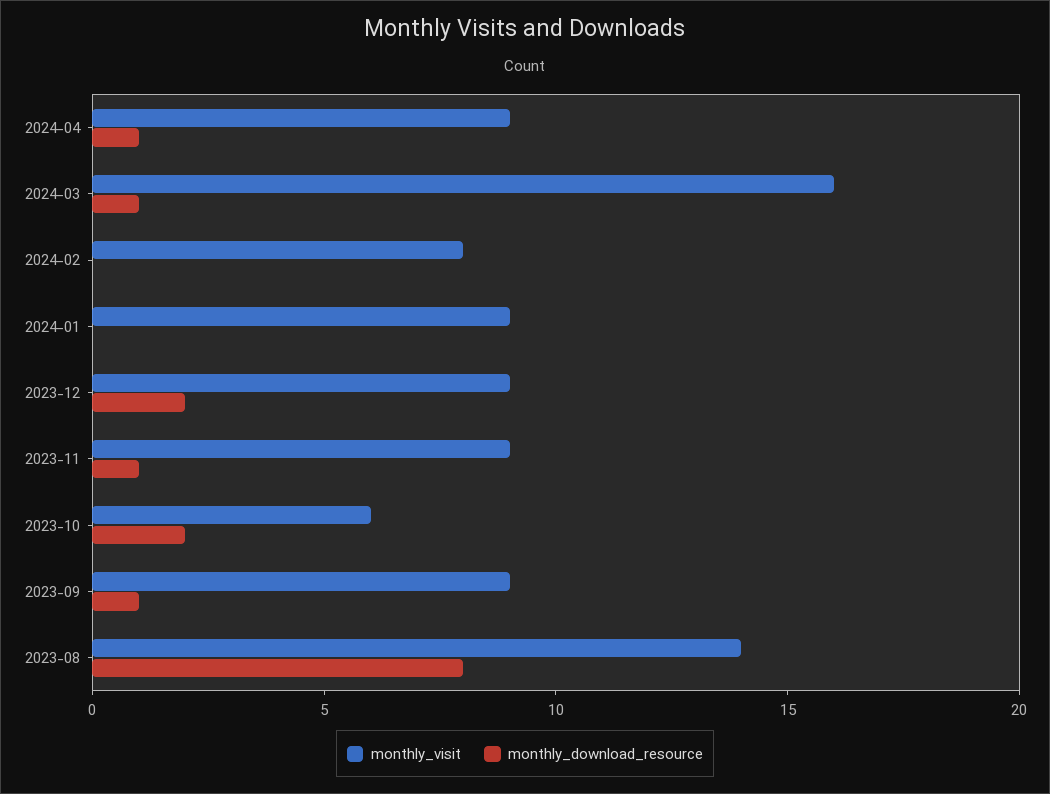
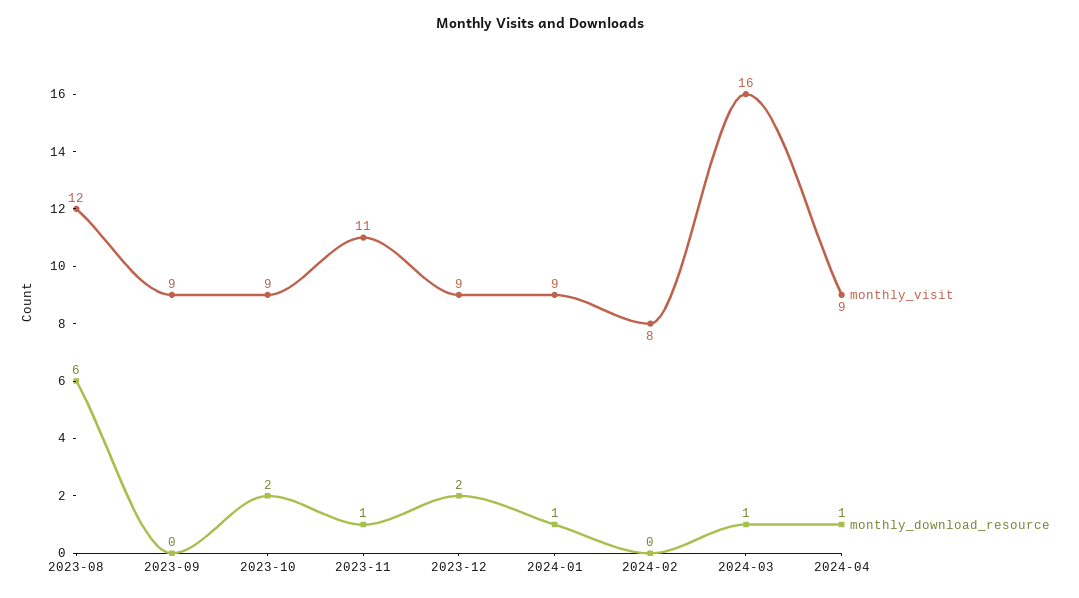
  {
    "monthly_visit": {
      "2024-04": 9,
      "2024-03": 16,
      "2024-02": 8,
      "2024-01": 9,
      "2023-12": 9,
-     "2023-11": 9,
+     "2023-11": 11,
-     "2023-10": 6,
+     "2023-10": 9,
      "2023-09": 9,
-     "2023-08": 14
+     "2023-08": 12
    },
    "monthly_download_resource": {
      "2024-04": 1,
      "2024-03": 1,
      "2024-02": 0,
-     "2024-01": 0,
+     "2024-01": 1,
      "2023-12": 2,
      "2023-11": 1,
      "2023-10": 2,
-     "2023-09": 1,
+     "2023-09": 0,
-     "2023-08": 8
+     "2023-08": 6
    }
  }

